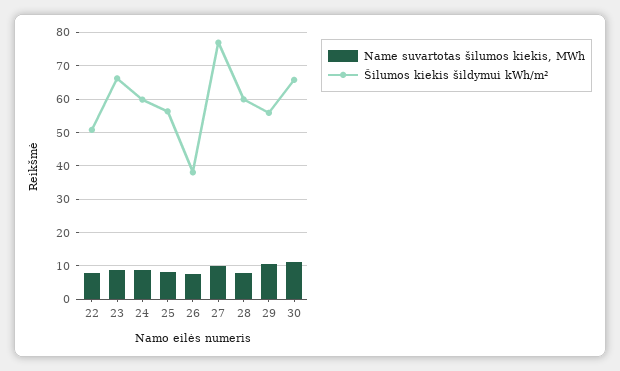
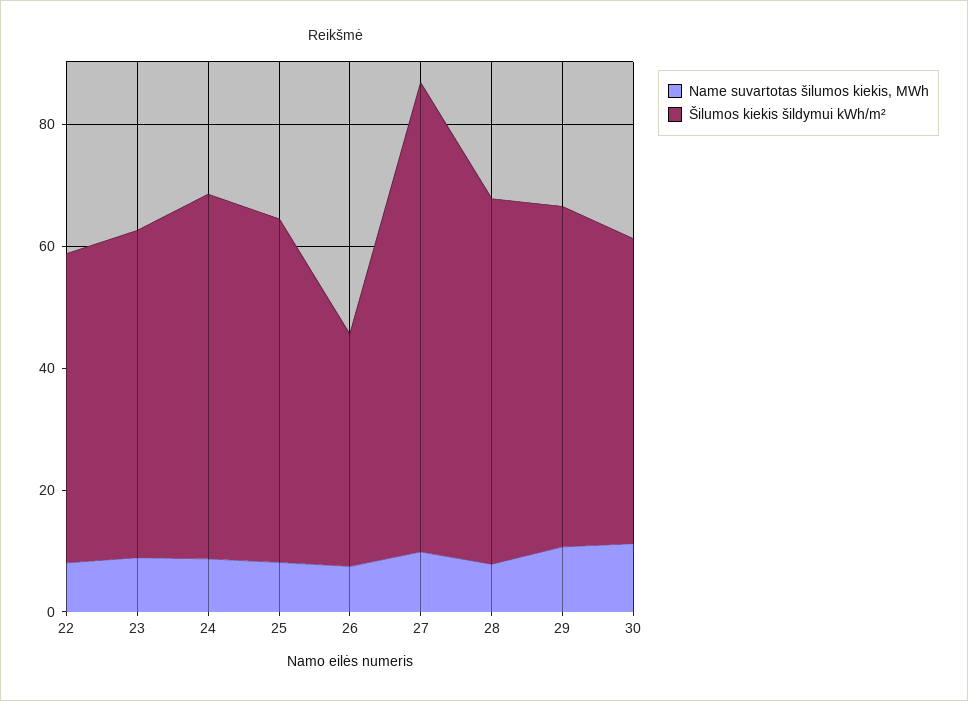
  {
    "Name suvartotas šilumos kiekis, MWh": {
      "22": 8,
      "23": 8,
      "24": 8,
      "25": 8,
      "26": 8,
      "27": 10,
      "28": 8,
      "29": 10,
      "30": 12
    },
    "Šilumos kiekis šildymui kWh/m²": {
      "22": 50,
-     "23": 66,
+     "23": 55,
      "24": 60,
      "25": 56,
      "26": 38,
      "27": 78,
      "28": 60,
      "29": 56,
-     "30": 66
+     "30": 50
    }
  }

